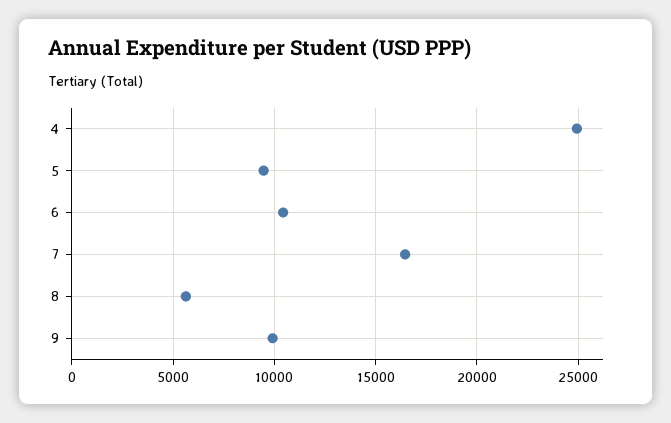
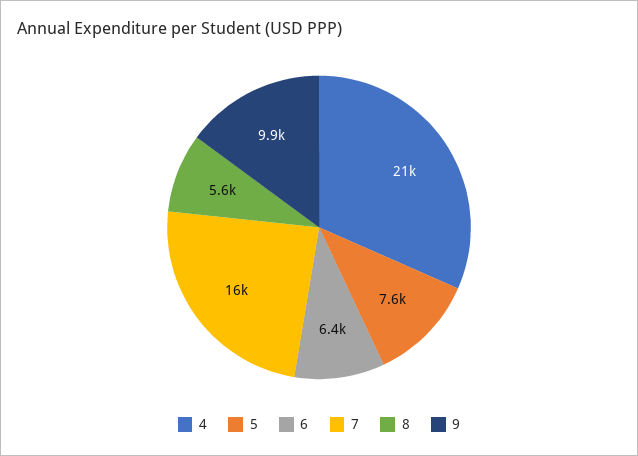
  {
-   "4": 25000,
+   "4": 21000,
-   "5": 9500,
+   "5": 7600,
-   "6": 10500,
+   "6": 6400,
    "7": 16000,
    "8": 5600,
    "9": 9900
  }

